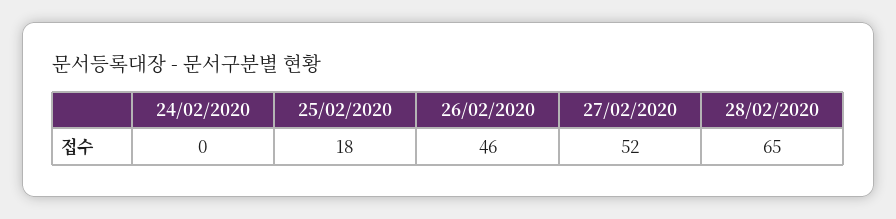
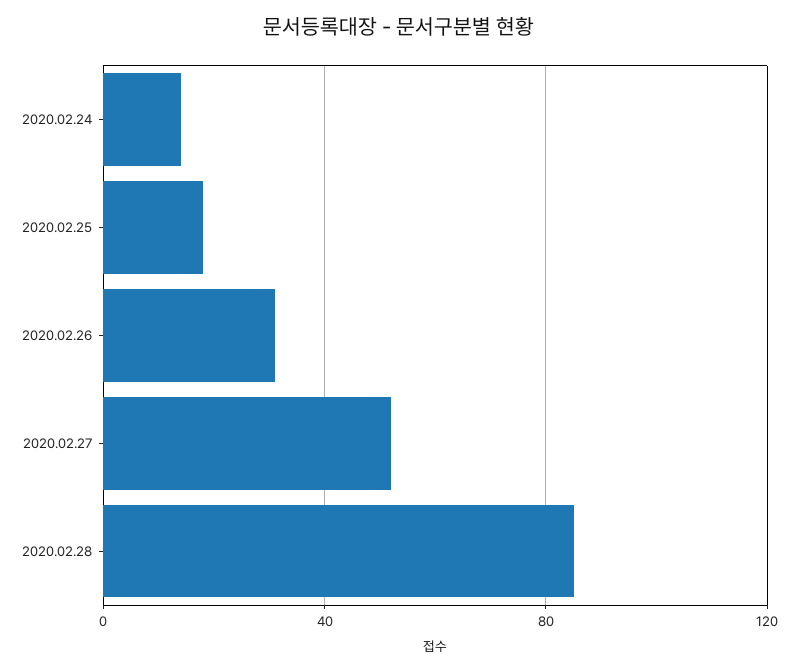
  {
-   "24/02/2020": 0,
+   "24/02/2020": 15,
    "25/02/2020": 18,
-   "26/02/2020": 46,
+   "26/02/2020": 30,
    "27/02/2020": 52,
-   "28/02/2020": 65
+   "28/02/2020": 85
  }

